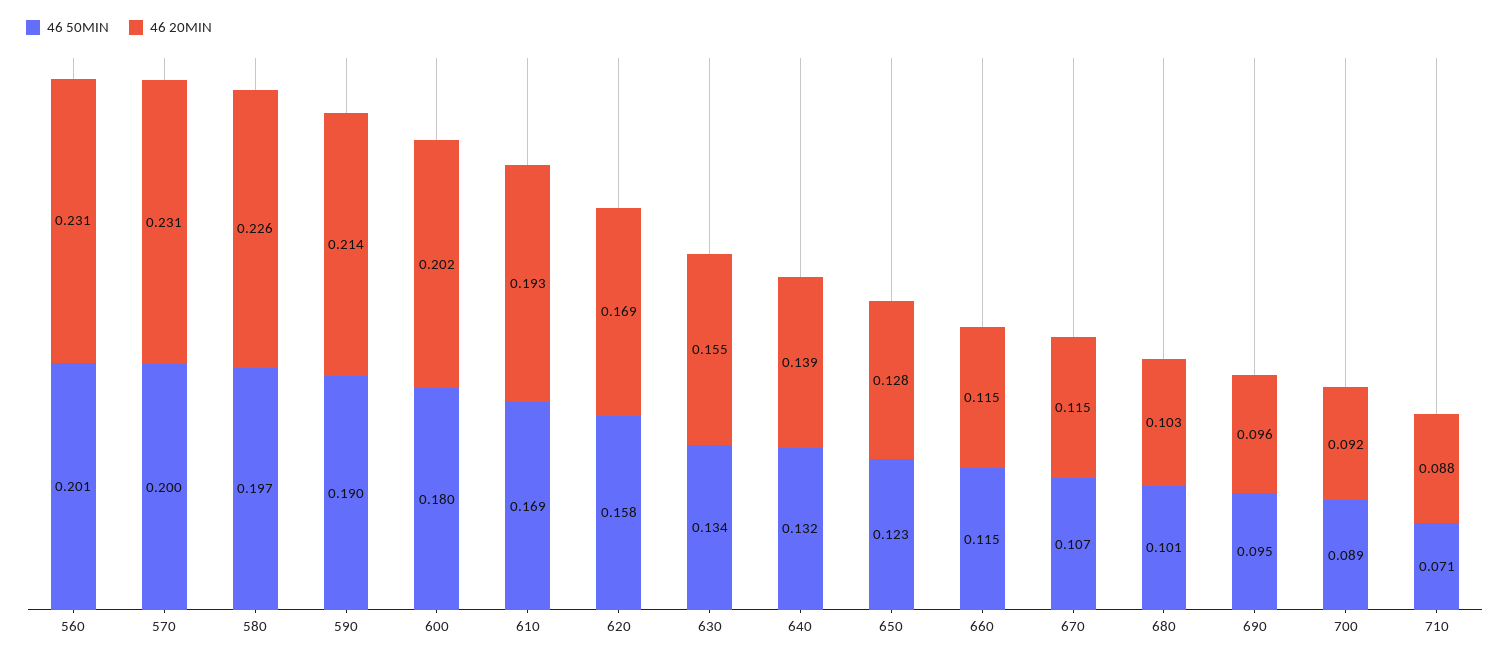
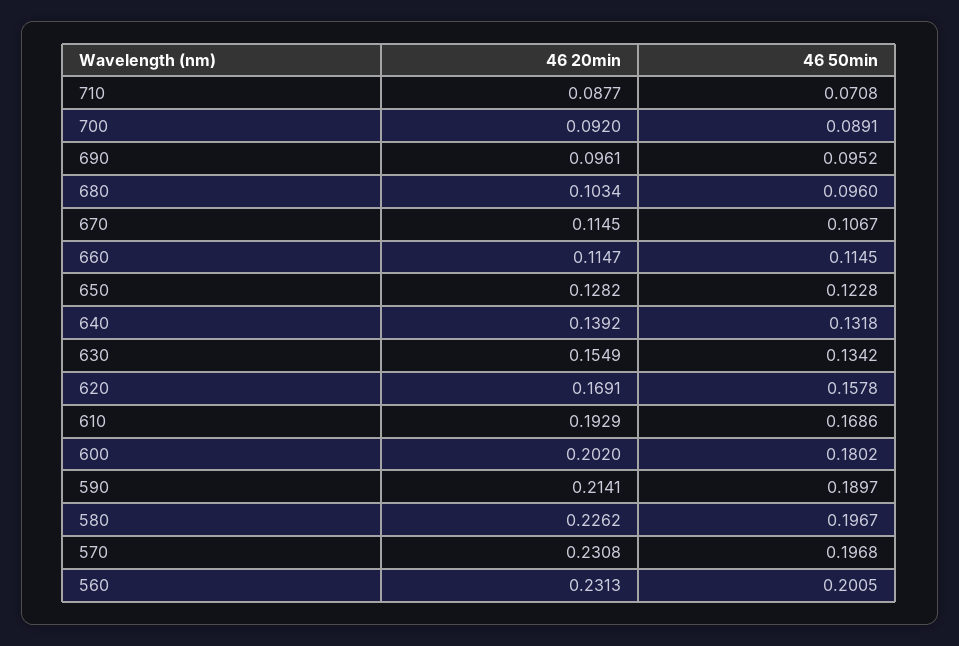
  {
    "46 50MIN": {
      "560": 0.2005,
-     "570": 0.2,
+     "570": 0.1968,
      "580": 0.1967,
      "590": 0.1897,
      "600": 0.1802,
      "610": 0.1686,
      "620": 0.1578,
      "630": 0.1342,
      "640": 0.1318,
      "650": 0.1228,
      "660": 0.1145,
      "670": 0.1067,
-     "680": 0.101,
+     "680": 0.096,
      "690": 0.0952,
      "700": 0.0891,
      "710": 0.0708
    },
    "46 20MIN": {
      "560": 0.2313,
      "570": 0.2308,
      "580": 0.2262,
      "590": 0.2141,
      "600": 0.202,
      "610": 0.1929,
      "620": 0.1691,
      "630": 0.1549,
      "640": 0.1392,
      "650": 0.1282,
      "660": 0.1147,
      "670": 0.1145,
      "680": 0.1034,
      "690": 0.0961,
      "700": 0.092,
      "710": 0.0877
    }
  }

